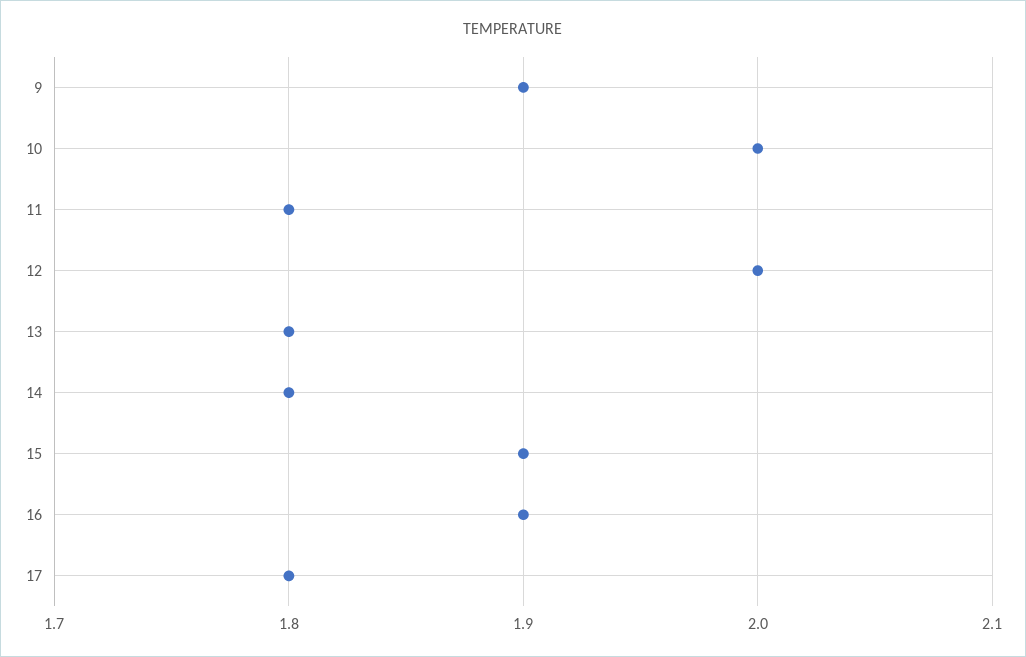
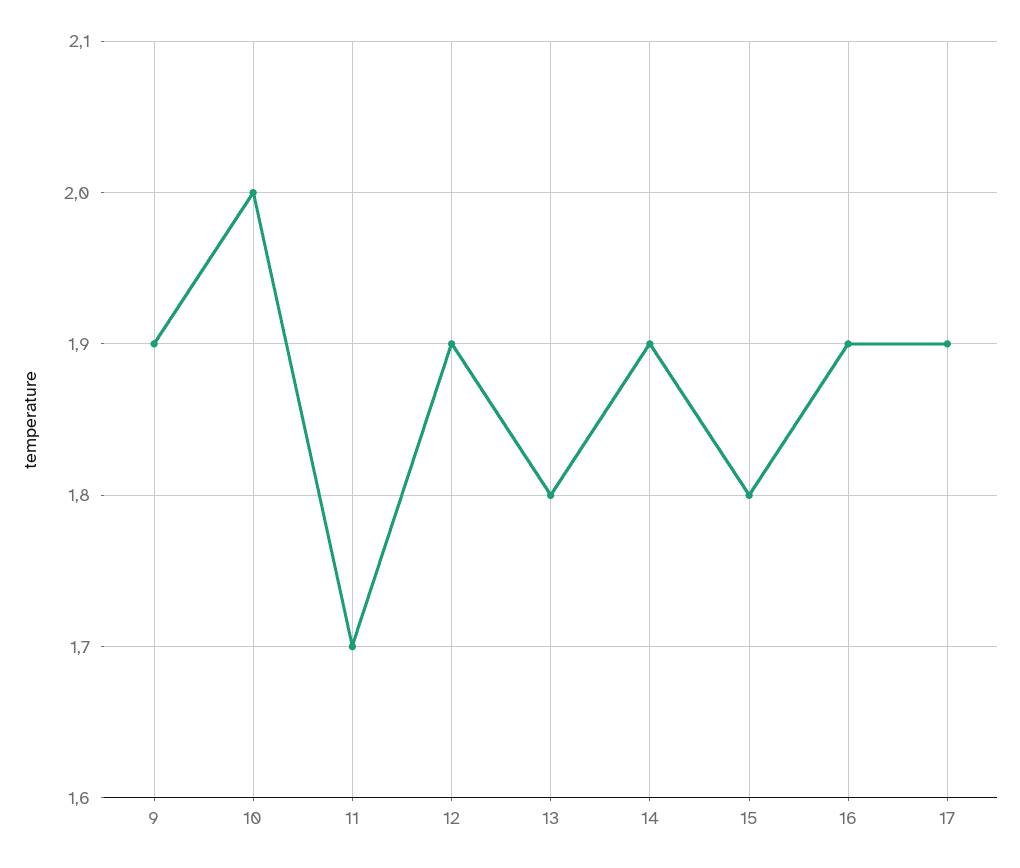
  {
    "9": 1.9,
    "10": 2,
-   "11": 1.8,
+   "11": 1.7,
-   "12": 2,
+   "12": 1.9,
    "13": 1.8,
-   "14": 1.8,
+   "14": 1.9,
-   "15": 1.9,
+   "15": 1.8,
    "16": 1.9,
-   "17": 1.8
+   "17": 1.9
  }

